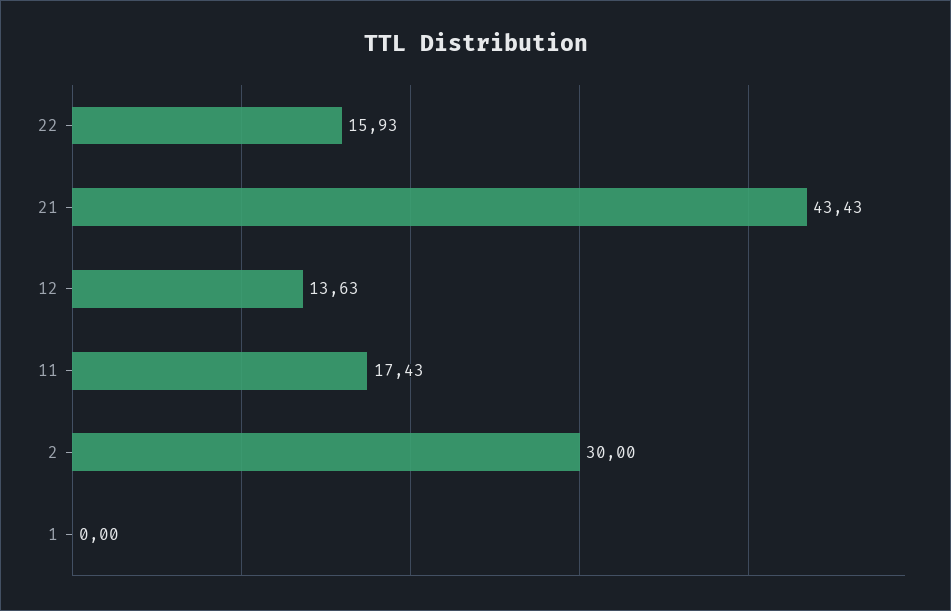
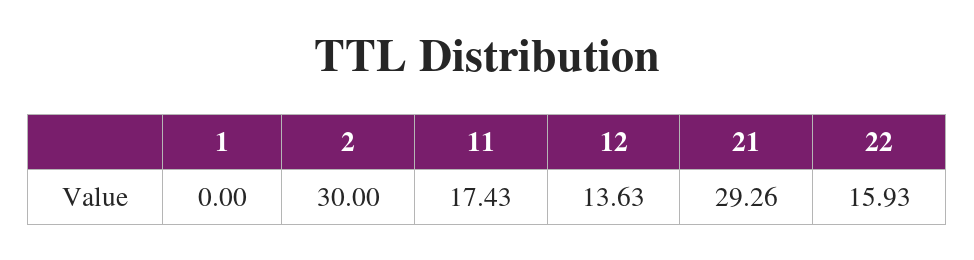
  {
    "22": 15.93,
-   "21": 43.43,
+   "21": 29.26,
    "12": 13.63,
    "11": 17.43,
    "2": 30,
    "1": 0
  }

